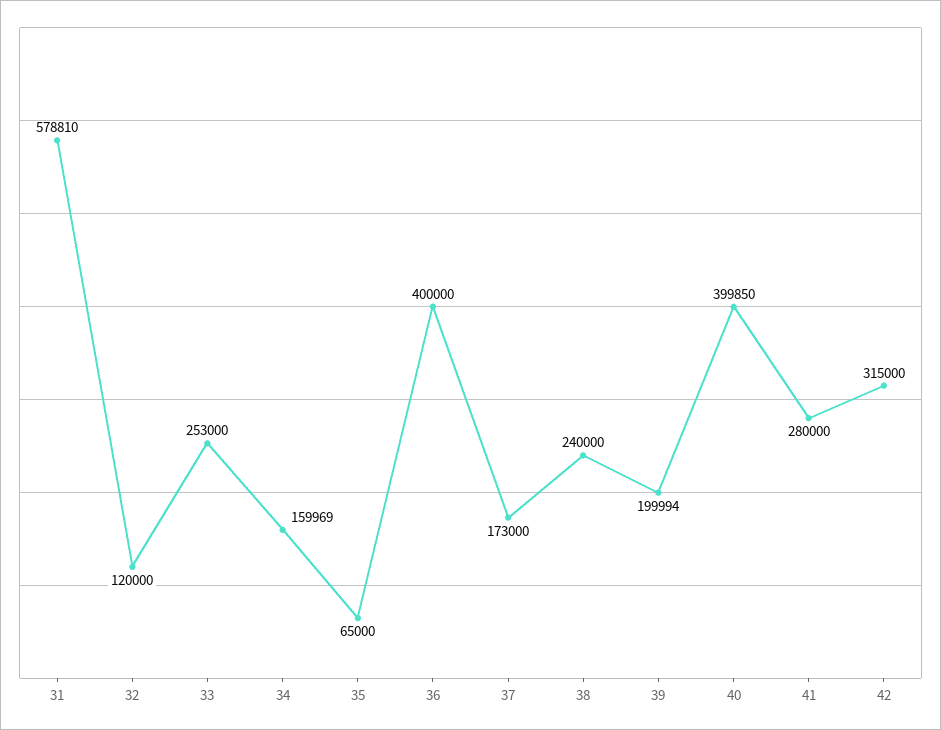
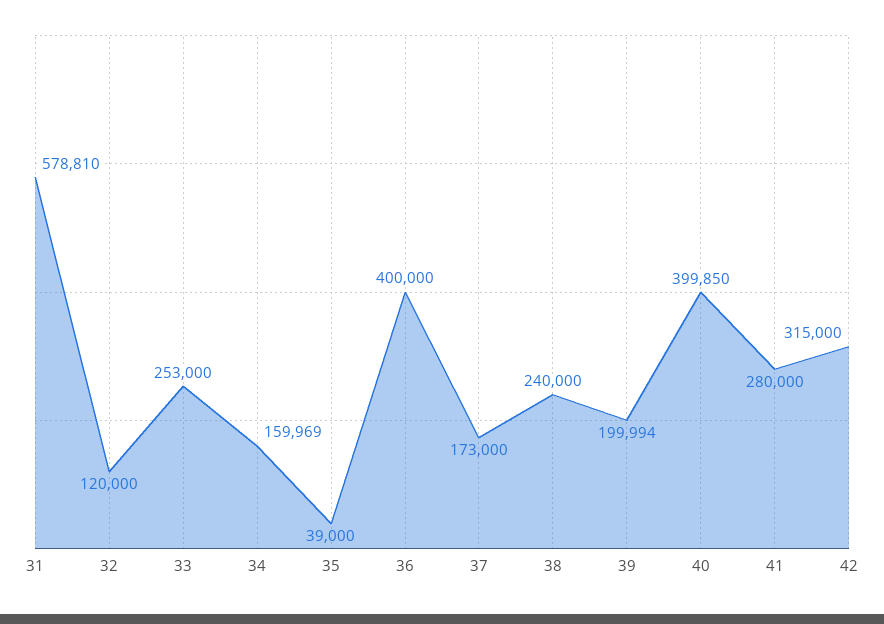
  {
    "31": 578810,
    "32": 120000,
    "33": 253000,
    "34": 159969,
-   "35": 65000,
+   "35": 39000,
    "36": 400000,
    "37": 173000,
    "38": 240000,
    "39": 199994,
    "40": 399850,
    "41": 280000,
    "42": 315000
  }

